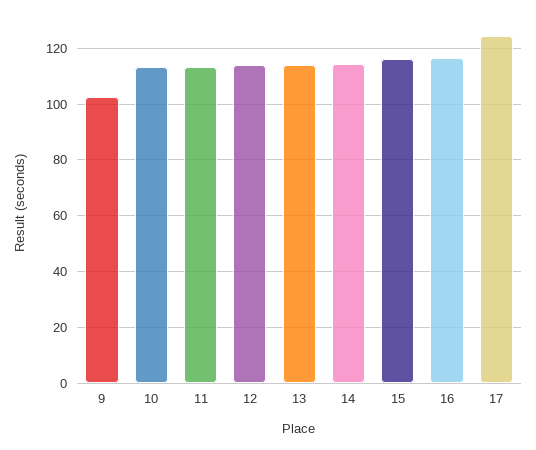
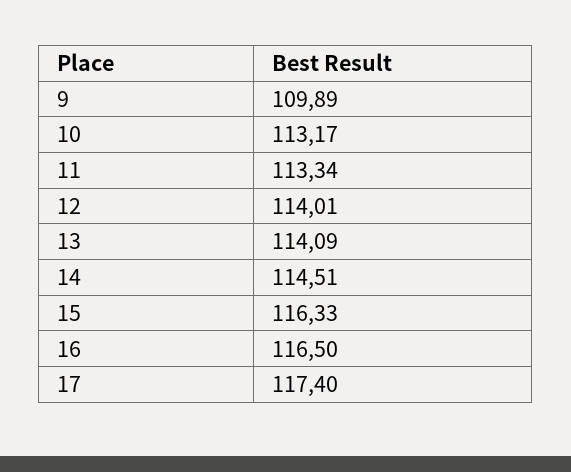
  {
-   "9": 102.5,
+   "9": 109.89,
    "10": 113.17,
    "11": 113.34,
    "12": 114.01,
    "13": 114.09,
    "14": 114.51,
    "15": 116.33,
    "16": 116.5,
-   "17": 125
+   "17": 117.4
  }

